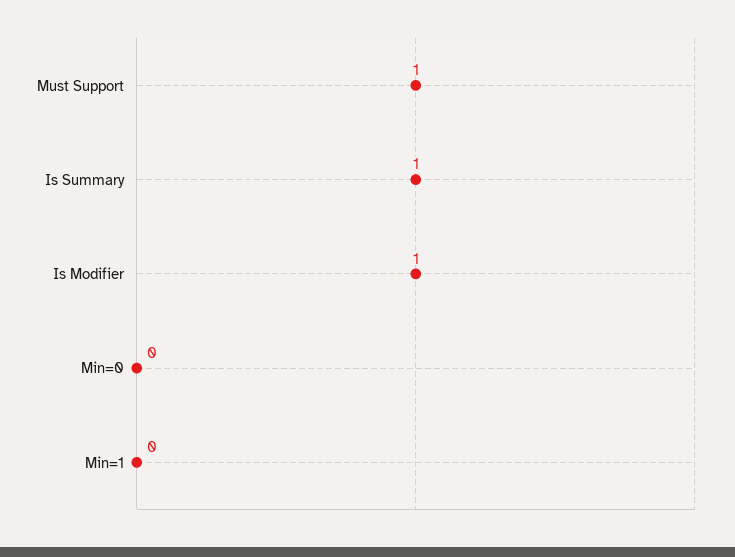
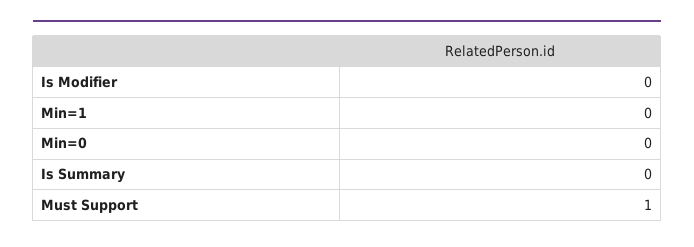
  {
    "Must Support": 1,
-   "Is Summary": 1,
+   "Is Summary": 0,
-   "Is Modifier": 1,
+   "Is Modifier": 0,
    "Min=0": 0,
    "Min=1": 0
  }

